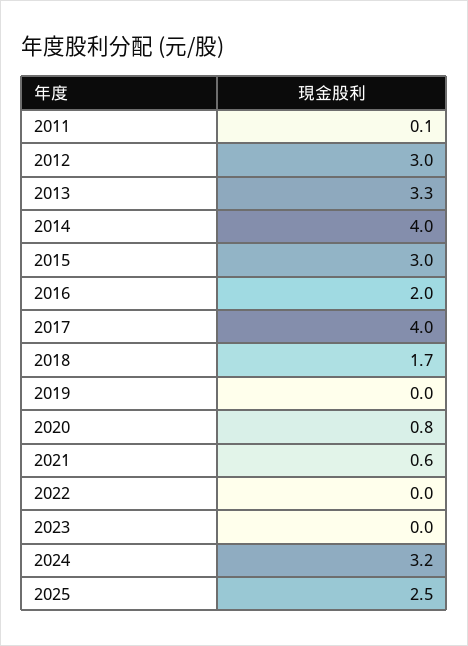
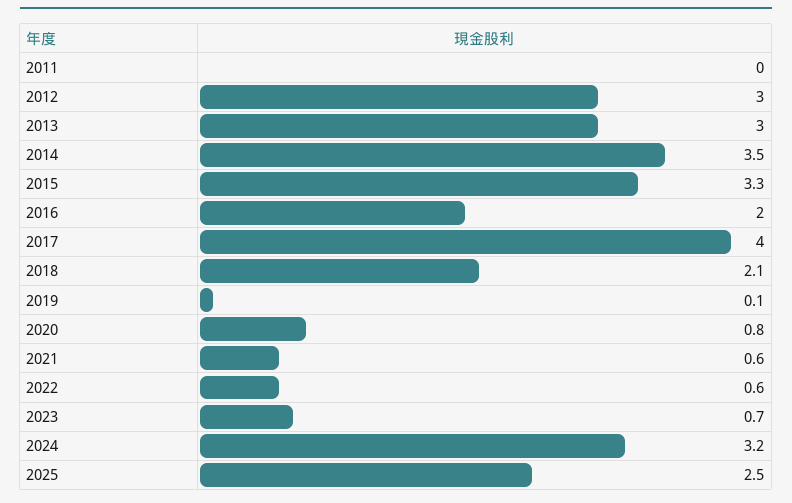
  {
-   "2011": 0.1,
+   "2011": 0,
    "2012": 3,
-   "2013": 3.3,
+   "2013": 3,
-   "2014": 4,
+   "2014": 3.5,
-   "2015": 3,
+   "2015": 3.3,
    "2016": 2,
    "2017": 4,
-   "2018": 1.7,
+   "2018": 2.1,
-   "2019": 0,
+   "2019": 0.1,
    "2020": 0.8,
    "2021": 0.6,
-   "2022": 0,
+   "2022": 0.6,
-   "2023": 0,
+   "2023": 0.7,
    "2024": 3.2,
    "2025": 2.5
  }

